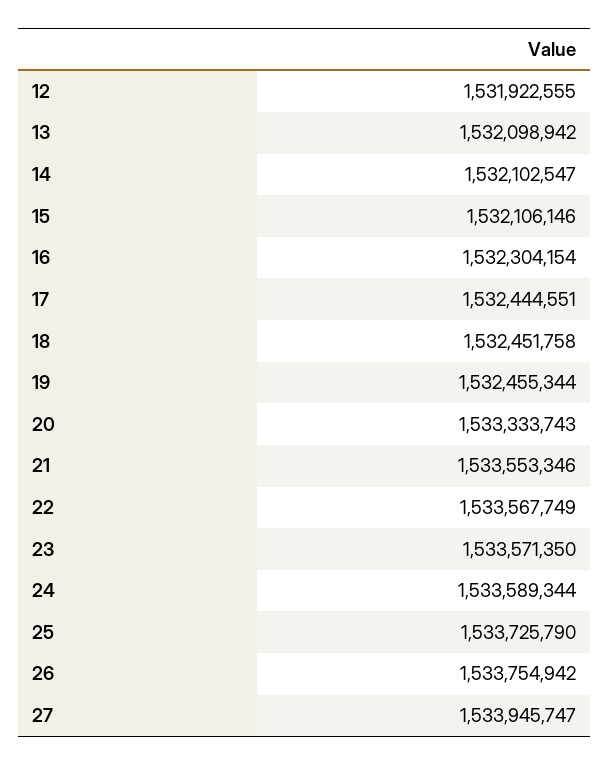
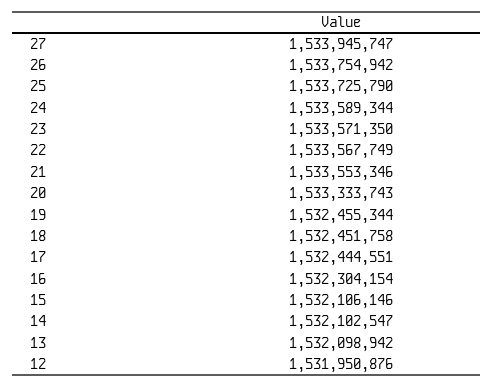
  {
-   "12": 1531922555,
+   "12": 1531950876,
    "13": 1532098942,
    "14": 1532102547,
    "15": 1532106146,
    "16": 1532304154,
    "17": 1532444551,
    "18": 1532451758,
    "19": 1532455344,
    "20": 1533333743,
    "21": 1533553346,
    "22": 1533567749,
    "23": 1533571350,
    "24": 1533589344,
    "25": 1533725790,
    "26": 1533754942,
    "27": 1533945747
  }

